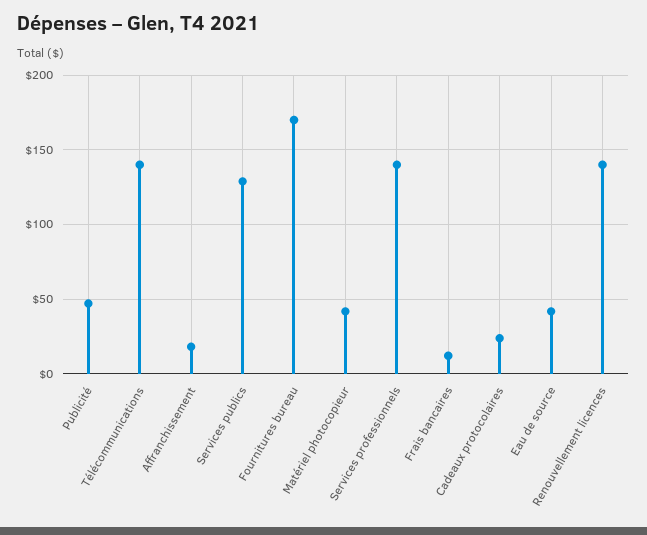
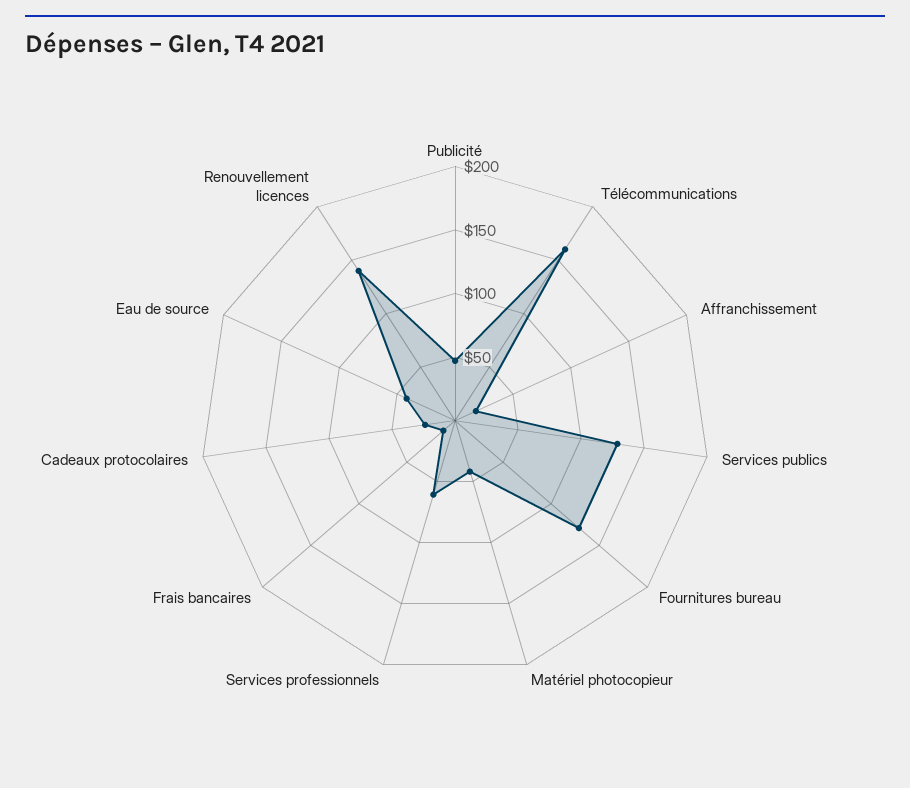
  {
    "Publicité": 45,
-   "Télécommunications": 140,
+   "Télécommunications": 160,
    "Affranchissement": 20,
    "Services publics": 130,
-   "Fournitures bureau": 170,
+   "Fournitures bureau": 130,
    "Matériel photocopieur": 40,
-   "Services professionnels": 140,
+   "Services professionnels": 60,
    "Frais bancaires": 10,
    "Cadeaux protocolaires": 25,
    "Eau de source": 40,
    "Renouvellement licences": 140
  }

